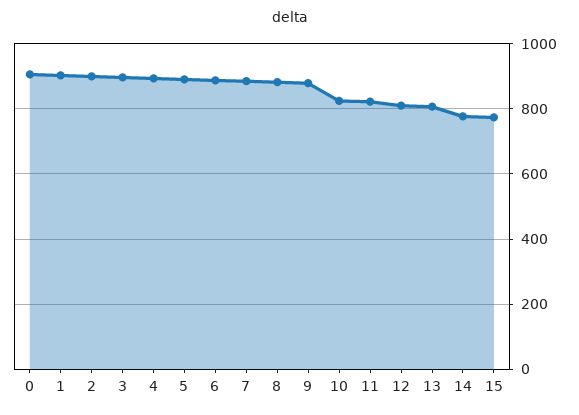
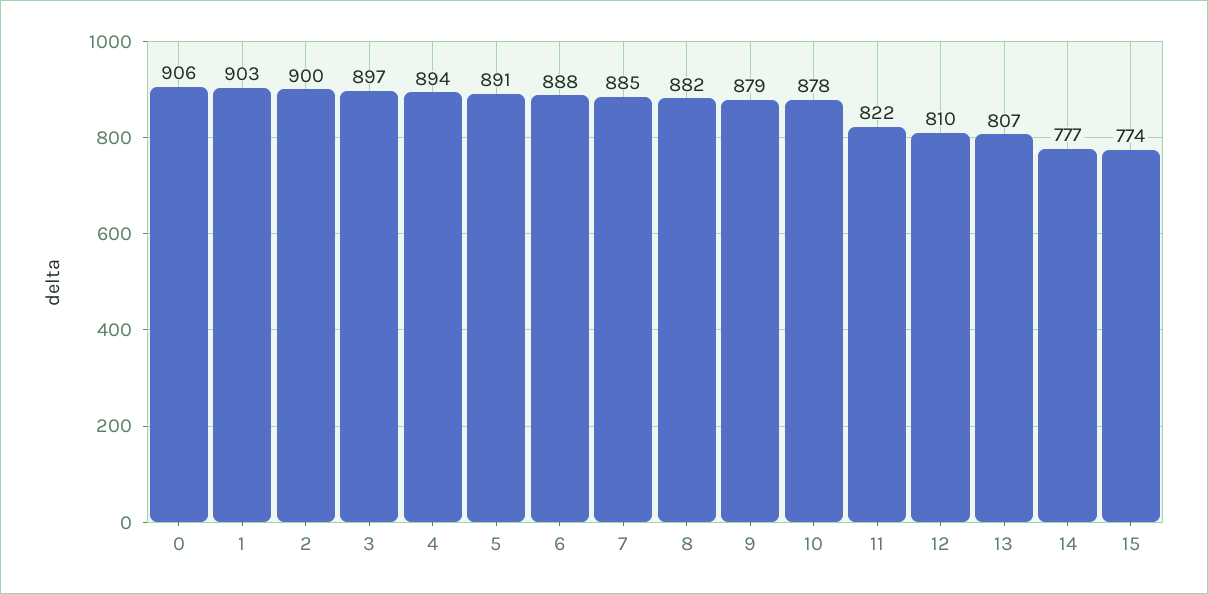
  {
    "0": 906,
    "1": 903,
    "2": 900,
    "3": 897,
    "4": 894,
    "5": 891,
    "6": 888,
    "7": 885,
    "8": 882,
    "9": 879,
-   "10": 820,
+   "10": 878,
    "11": 822,
    "12": 810,
    "13": 807,
    "14": 777,
    "15": 774
  }

